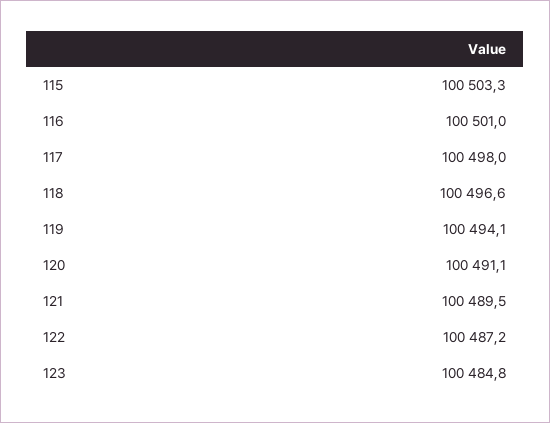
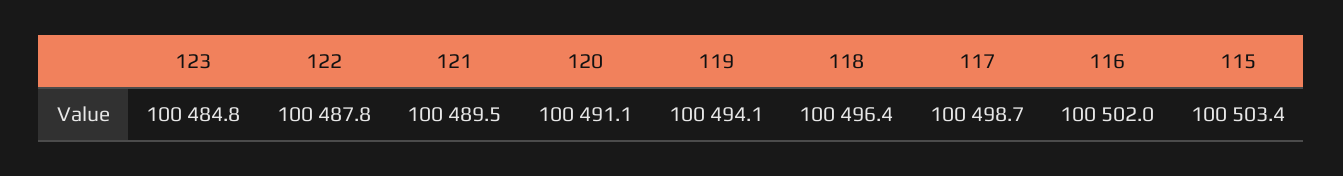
  {
-   "115": 100503.3,
+   "115": 100503.4,
-   "116": 100501,
+   "116": 100502,
-   "117": 100498,
+   "117": 100498.7,
-   "118": 100496.6,
+   "118": 100496.4,
    "119": 100494.1,
    "120": 100491.1,
    "121": 100489.5,
-   "122": 100487.2,
+   "122": 100487.8,
    "123": 100484.8
  }

